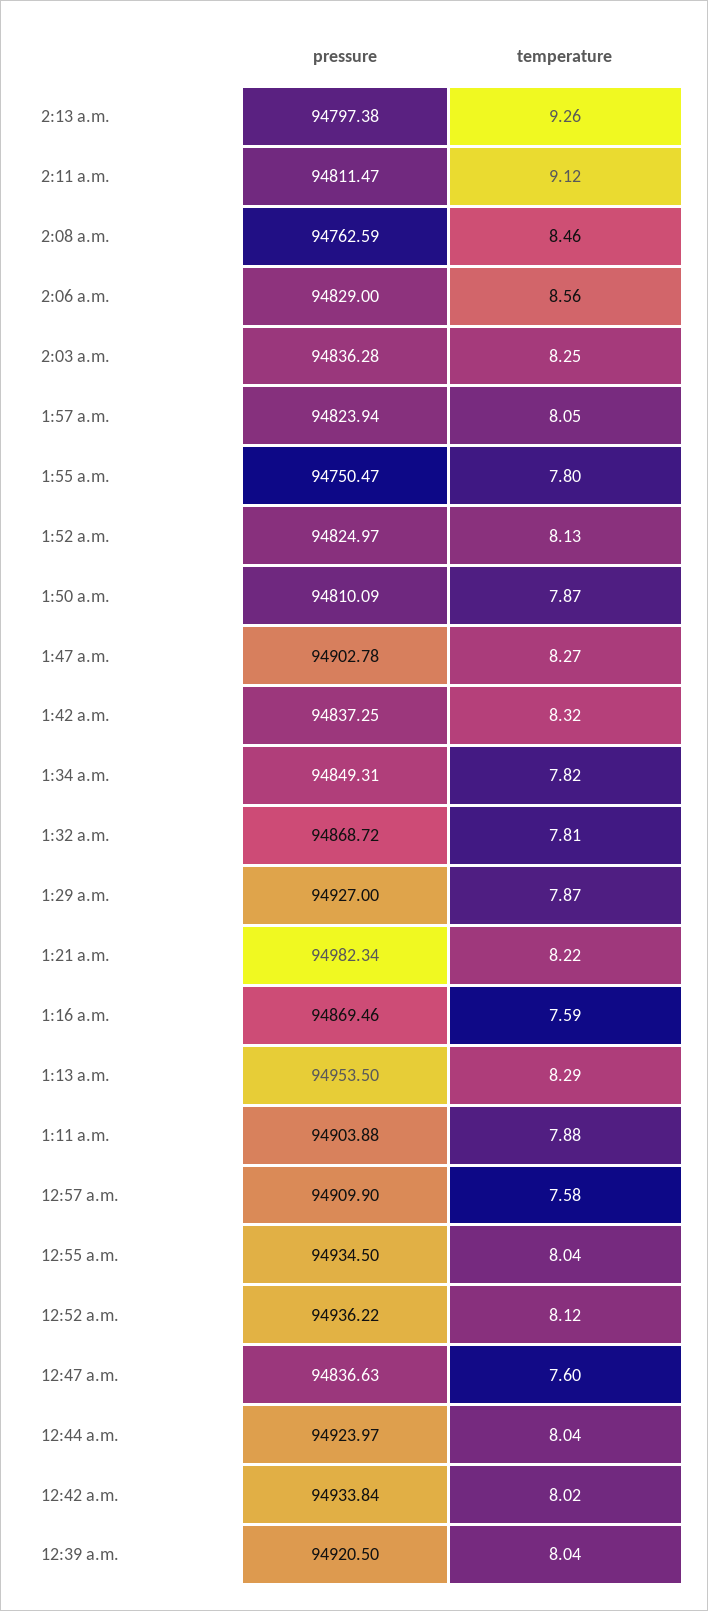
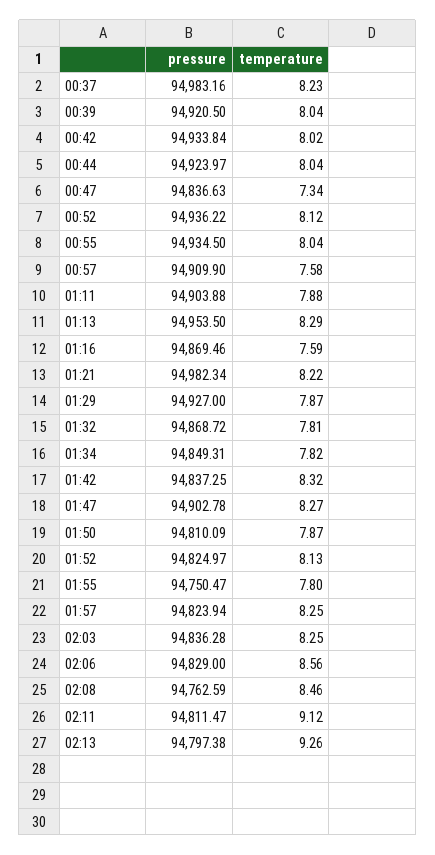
  {
    "pressure": {
      "2:13 a.m.": 94797.38,
      "2:11 a.m.": 94811.47,
      "2:08 a.m.": 94762.59,
      "2:06 a.m.": 94829,
      "2:03 a.m.": 94836.28,
      "1:57 a.m.": 94823.94,
      "1:55 a.m.": 94750.47,
      "1:52 a.m.": 94824.97,
      "1:50 a.m.": 94810.09,
      "1:47 a.m.": 94902.78,
      "1:42 a.m.": 94837.25,
      "1:34 a.m.": 94849.31,
      "1:32 a.m.": 94868.72,
      "1:29 a.m.": 94927,
      "1:21 a.m.": 94982.34,
      "1:16 a.m.": 94869.46,
      "1:13 a.m.": 94953.5,
      "1:11 a.m.": 94903.88,
      "12:57 a.m.": 94909.9,
      "12:55 a.m.": 94934.5,
      "12:52 a.m.": 94936.22,
      "12:47 a.m.": 94836.63,
      "12:44 a.m.": 94923.97,
      "12:42 a.m.": 94933.84,
-     "12:39 a.m.": 94920.5
+     "12:39 a.m.": 94920.5,
+     "00:37": 94983.16
    },
    "temperature": {
      "2:13 a.m.": 9.26,
      "2:11 a.m.": 9.12,
      "2:08 a.m.": 8.46,
      "2:06 a.m.": 8.56,
      "2:03 a.m.": 8.25,
-     "1:57 a.m.": 8.05,
+     "1:57 a.m.": 8.25,
      "1:55 a.m.": 7.8,
      "1:52 a.m.": 8.13,
      "1:50 a.m.": 7.87,
      "1:47 a.m.": 8.27,
      "1:42 a.m.": 8.32,
      "1:34 a.m.": 7.82,
      "1:32 a.m.": 7.81,
      "1:29 a.m.": 7.87,
      "1:21 a.m.": 8.22,
      "1:16 a.m.": 7.59,
      "1:13 a.m.": 8.29,
      "1:11 a.m.": 7.88,
      "12:57 a.m.": 7.58,
      "12:55 a.m.": 8.04,
      "12:52 a.m.": 8.12,
-     "12:47 a.m.": 7.6,
+     "12:47 a.m.": 7.34,
      "12:44 a.m.": 8.04,
      "12:42 a.m.": 8.02,
-     "12:39 a.m.": 8.04
+     "12:39 a.m.": 8.04,
+     "00:37": 8.23
    }
  }

